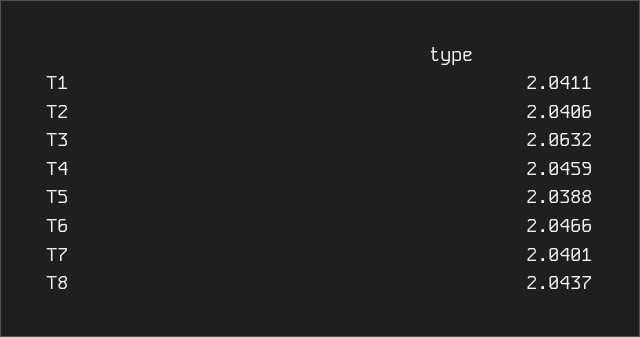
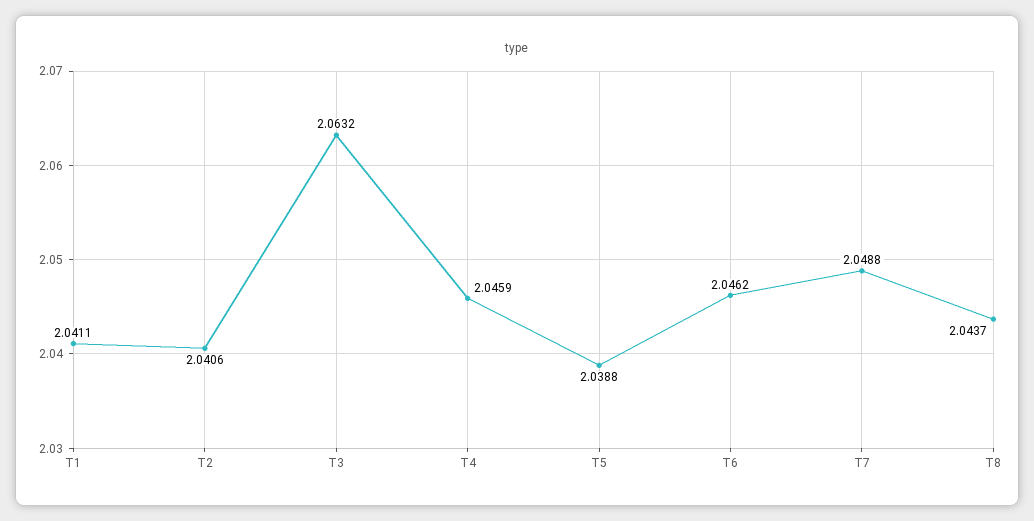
  {
    "T1": 2.0411,
    "T2": 2.0406,
    "T3": 2.0632,
    "T4": 2.0459,
    "T5": 2.0388,
-   "T6": 2.0466,
+   "T6": 2.0462,
-   "T7": 2.0401,
+   "T7": 2.0488,
    "T8": 2.0437
  }

